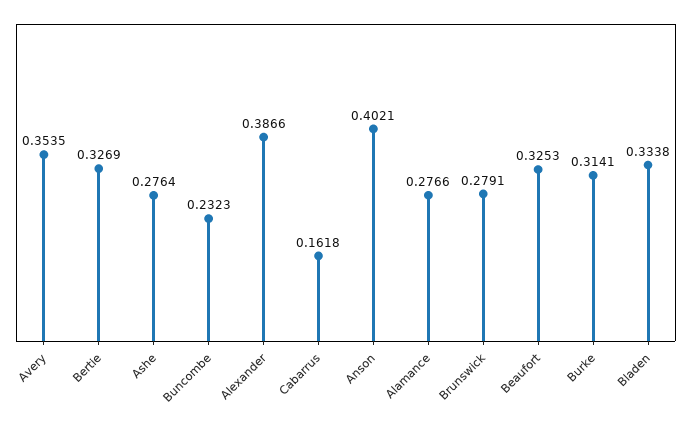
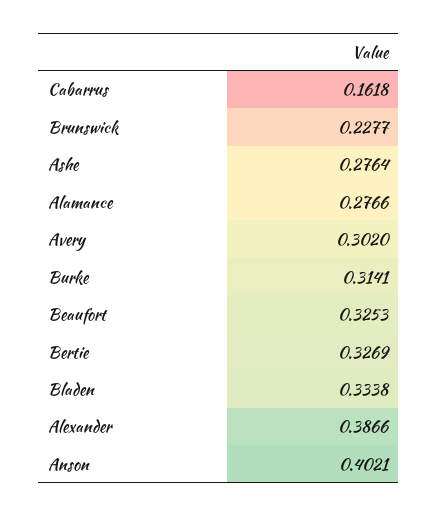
  {
-   "Avery": 0.3535,
+   "Avery": 0.302,
    "Bertie": 0.3269,
    "Ashe": 0.2764,
-   "Buncombe": 0.2323,
    "Alexander": 0.3866,
    "Cabarrus": 0.1618,
    "Anson": 0.4021,
    "Alamance": 0.2766,
-   "Brunswick": 0.2791,
+   "Brunswick": 0.2277,
    "Beaufort": 0.3253,
    "Burke": 0.3141,
    "Bladen": 0.3338
  }

